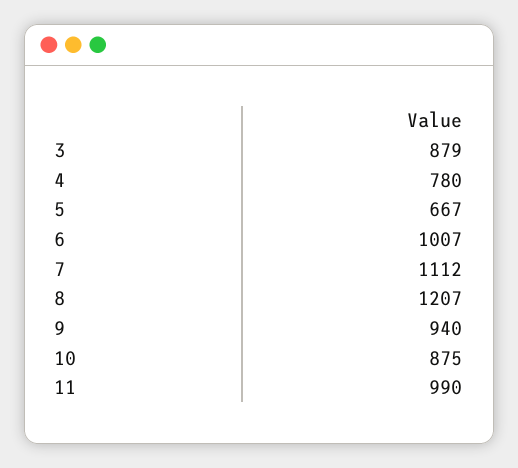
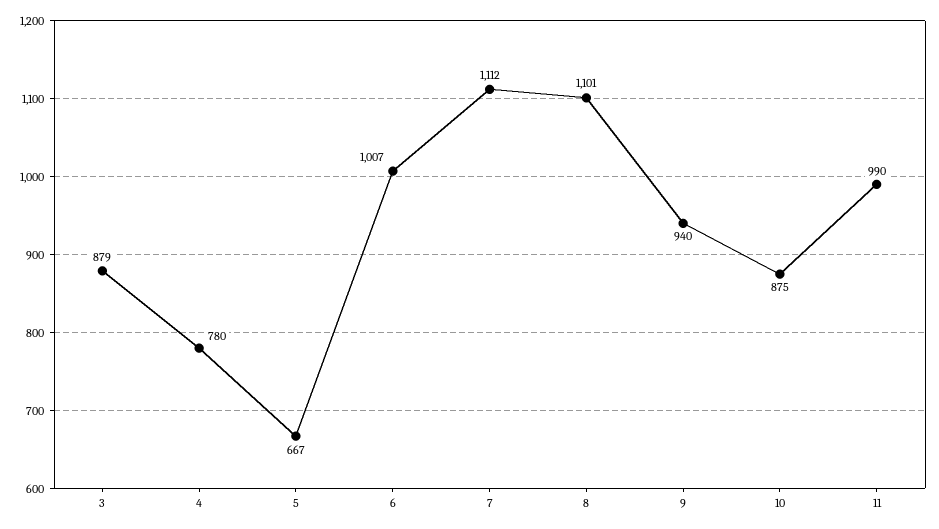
  {
    "3": 879,
    "4": 780,
    "5": 667,
    "6": 1007,
    "7": 1112,
-   "8": 1207,
+   "8": 1101,
    "9": 940,
    "10": 875,
    "11": 990
  }

